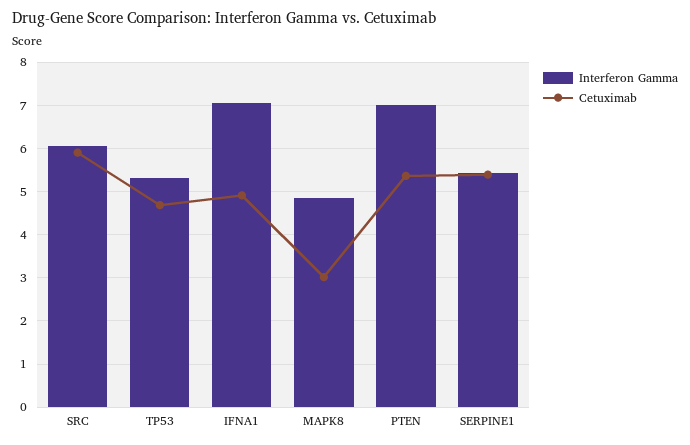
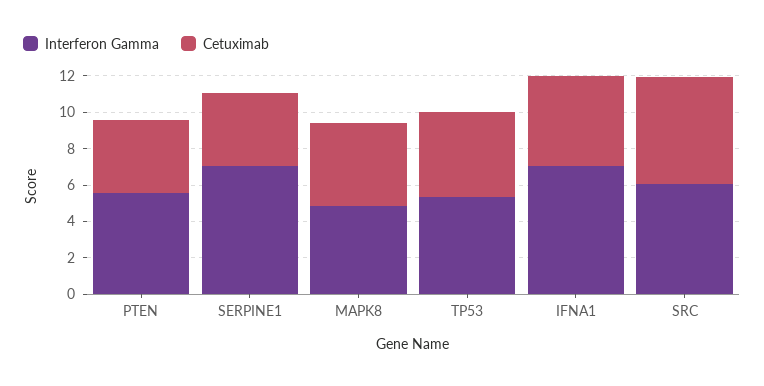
  {
    "Interferon Gamma": {
      "SRC": 6,
      "TP53": 5.4,
      "IFNA1": 7,
      "MAPK8": 4.8,
-     "PTEN": 7,
+     "PTEN": 5.5,
-     "SERPINE1": 5.4
+     "SERPINE1": 7
    },
    "Cetuximab": {
      "SRC": 6,
      "TP53": 4.6,
      "IFNA1": 5,
-     "MAPK8": 3,
+     "MAPK8": 4.5,
-     "PTEN": 5.4,
+     "PTEN": 4,
-     "SERPINE1": 5.4
+     "SERPINE1": 4
    }
  }

